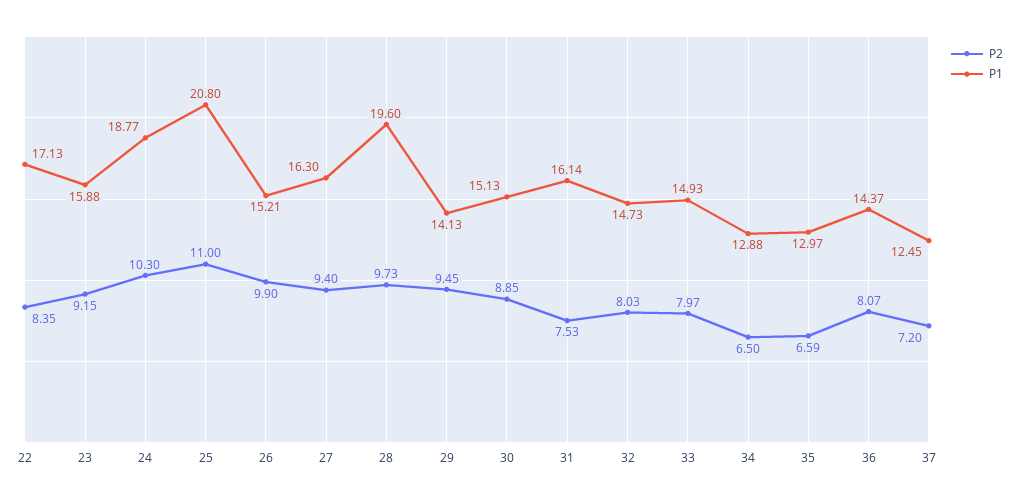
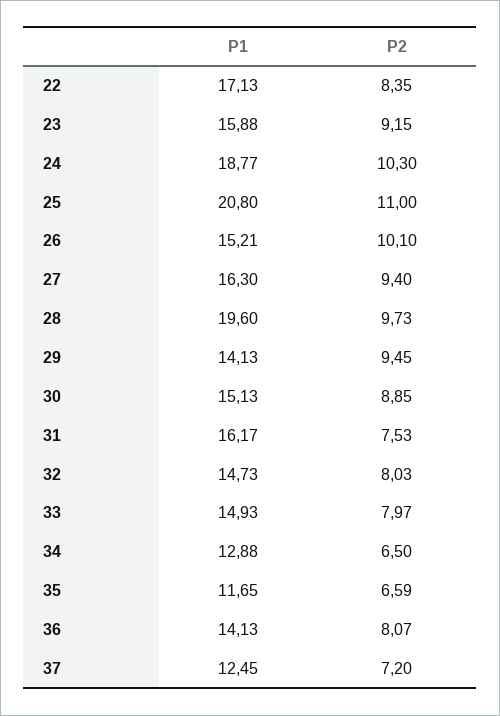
  {
    "P2": {
      "22": 8.35,
      "23": 9.15,
      "24": 10.3,
      "25": 11,
-     "26": 9.9,
+     "26": 10.1,
      "27": 9.4,
      "28": 9.73,
      "29": 9.45,
      "30": 8.85,
      "31": 7.53,
      "32": 8.03,
      "33": 7.97,
      "34": 6.5,
      "35": 6.59,
      "36": 8.07,
      "37": 7.2
    },
    "P1": {
      "22": 17.13,
      "23": 15.88,
      "24": 18.77,
      "25": 20.8,
      "26": 15.21,
      "27": 16.3,
      "28": 19.6,
      "29": 14.13,
      "30": 15.13,
-     "31": 16.14,
+     "31": 16.17,
      "32": 14.73,
      "33": 14.93,
      "34": 12.88,
-     "35": 12.97,
+     "35": 11.65,
-     "36": 14.37,
+     "36": 14.13,
      "37": 12.45
    }
  }

